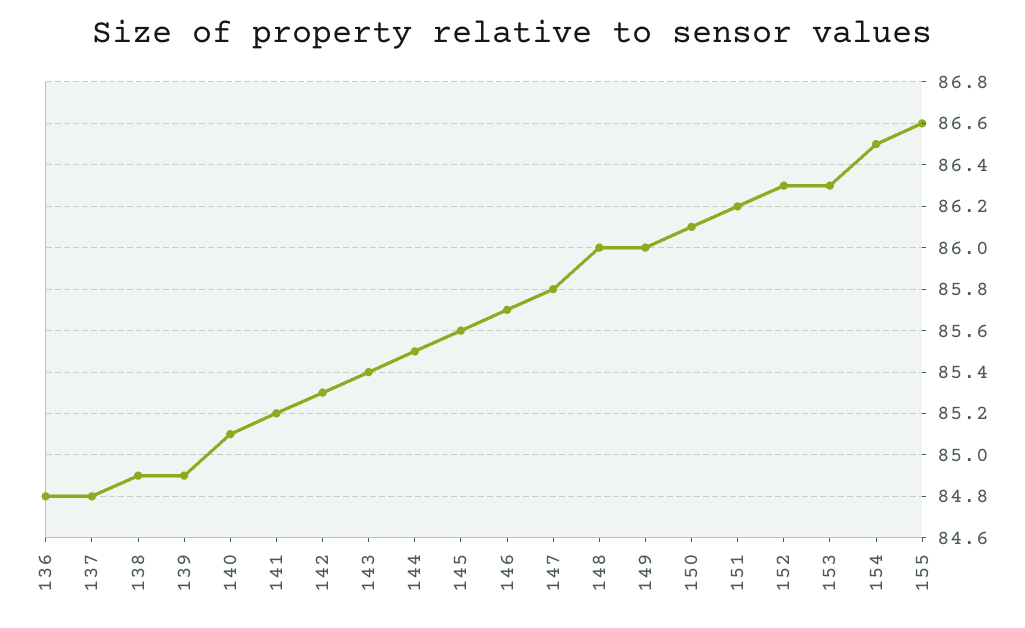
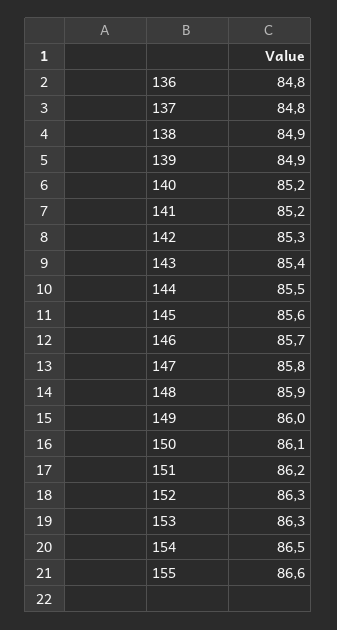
  {
    "136": 84.8,
    "137": 84.8,
    "138": 84.9,
    "139": 84.9,
-   "140": 85.1,
+   "140": 85.2,
    "141": 85.2,
    "142": 85.3,
    "143": 85.4,
    "144": 85.5,
    "145": 85.6,
    "146": 85.7,
    "147": 85.8,
-   "148": 86,
+   "148": 85.9,
    "149": 86,
    "150": 86.1,
    "151": 86.2,
    "152": 86.3,
    "153": 86.3,
    "154": 86.5,
    "155": 86.6
  }

